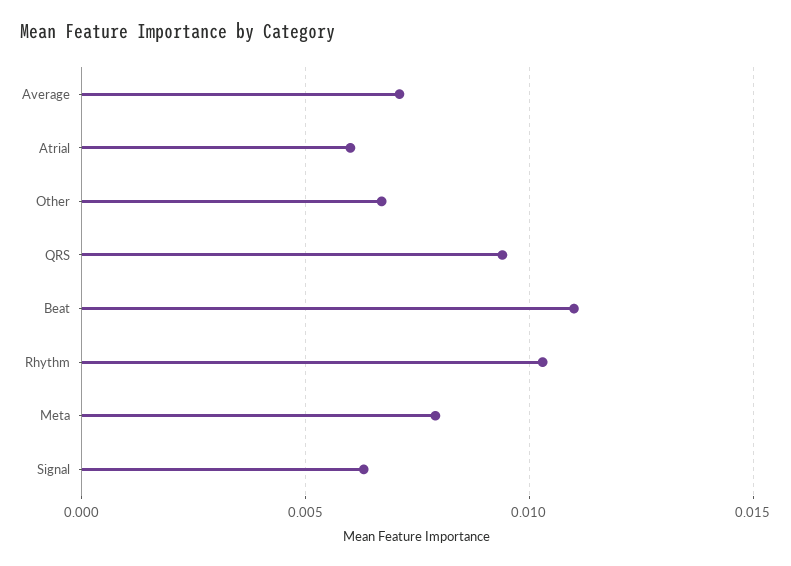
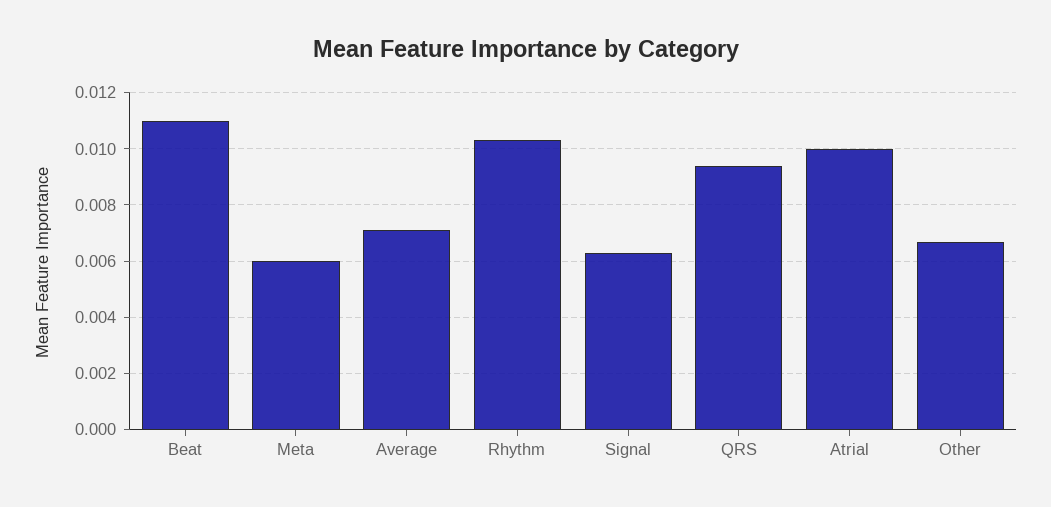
  {
    "Average": 0.007,
-   "Atrial": 0.006,
+   "Atrial": 0.01,
    "Other": 0.0065,
    "QRS": 0.0095,
    "Beat": 0.011,
    "Rhythm": 0.0105,
-   "Meta": 0.008,
+   "Meta": 0.006,
    "Signal": 0.0065
  }

